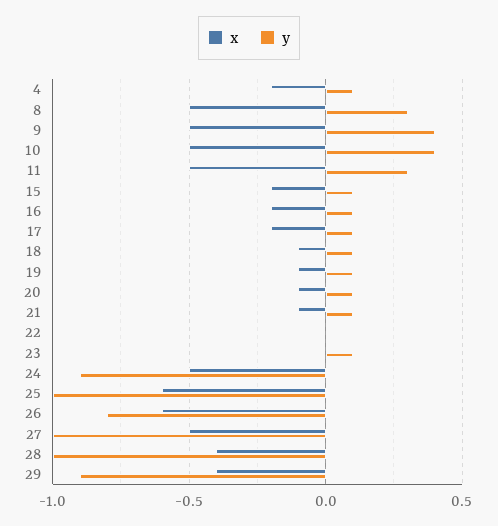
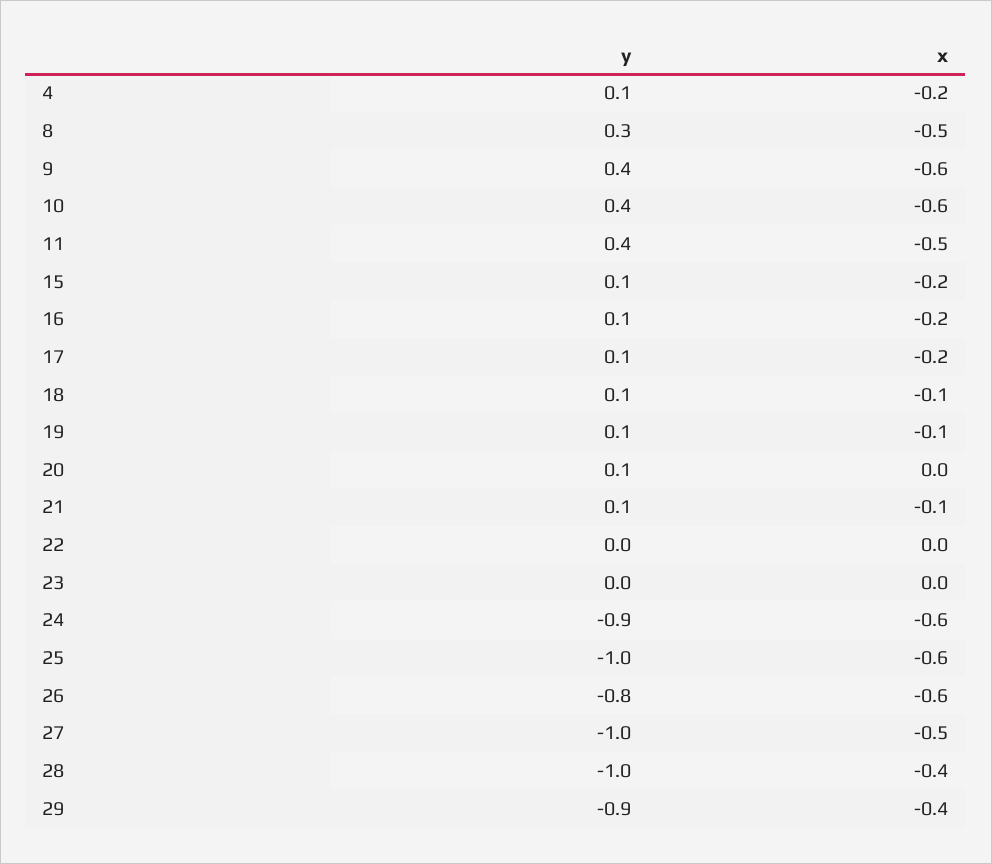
  {
    "x": {
      "4": -0.2,
      "8": -0.5,
-     "9": -0.5,
+     "9": -0.6,
-     "10": -0.5,
+     "10": -0.6,
      "11": -0.5,
      "15": -0.2,
      "16": -0.2,
      "17": -0.2,
      "18": -0.1,
      "19": -0.1,
-     "20": -0.1,
+     "20": 0,
      "21": -0.1,
      "22": 0,
      "23": 0,
-     "24": -0.5,
+     "24": -0.6,
      "25": -0.6,
      "26": -0.6,
      "27": -0.5,
      "28": -0.4,
      "29": -0.4
    },
    "y": {
      "4": 0.1,
      "8": 0.3,
      "9": 0.4,
      "10": 0.4,
-     "11": 0.3,
+     "11": 0.4,
      "15": 0.1,
      "16": 0.1,
      "17": 0.1,
      "18": 0.1,
      "19": 0.1,
      "20": 0.1,
      "21": 0.1,
      "22": 0,
-     "23": 0.1,
+     "23": 0,
      "24": -0.9,
      "25": -1,
      "26": -0.8,
      "27": -1,
      "28": -1,
      "29": -0.9
    }
  }

